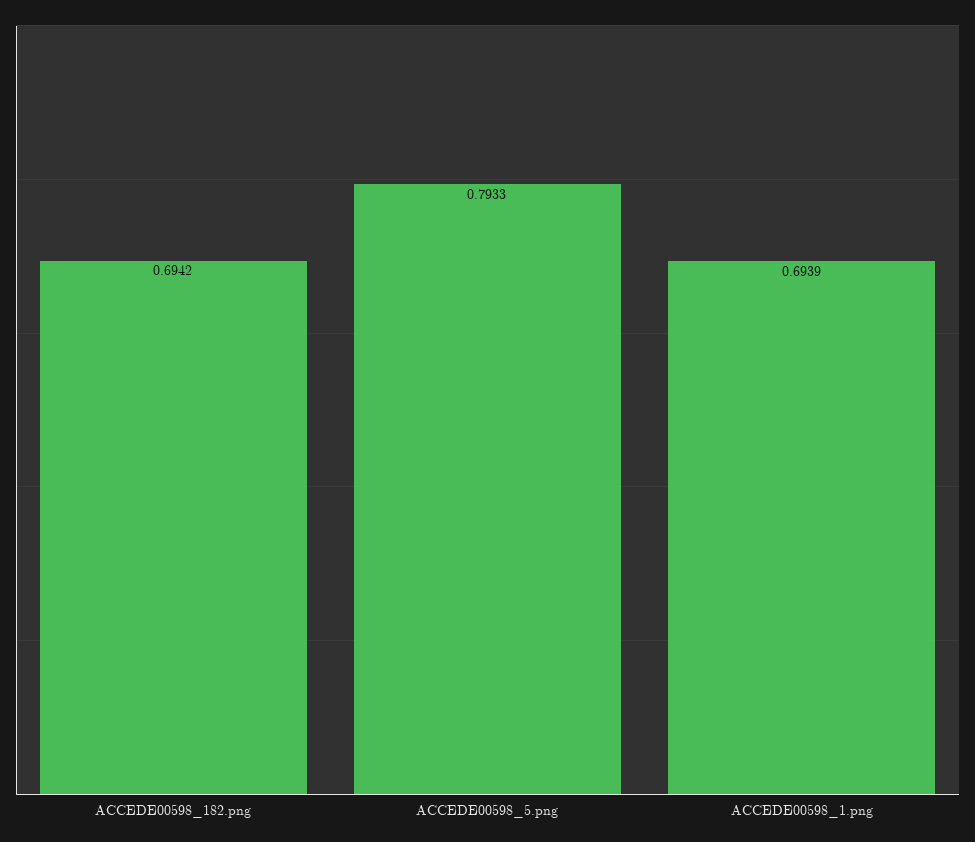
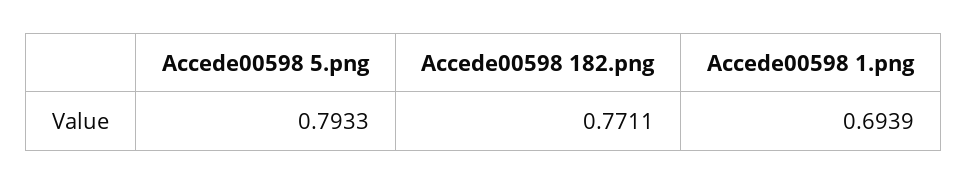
  {
-   "ACCEDE00598_182.png": 0.6942,
+   "ACCEDE00598_182.png": 0.7711,
    "ACCEDE00598_5.png": 0.7933,
    "ACCEDE00598_1.png": 0.6939
  }

